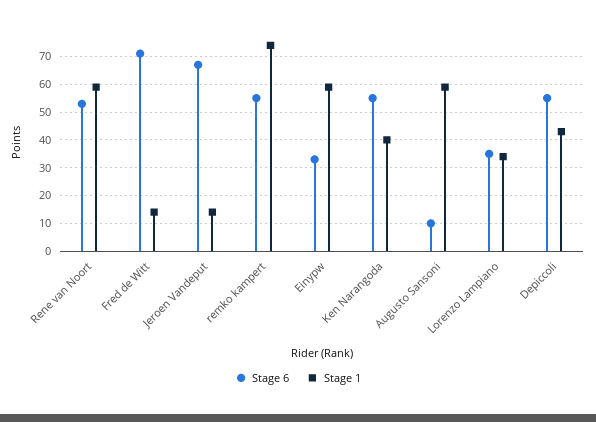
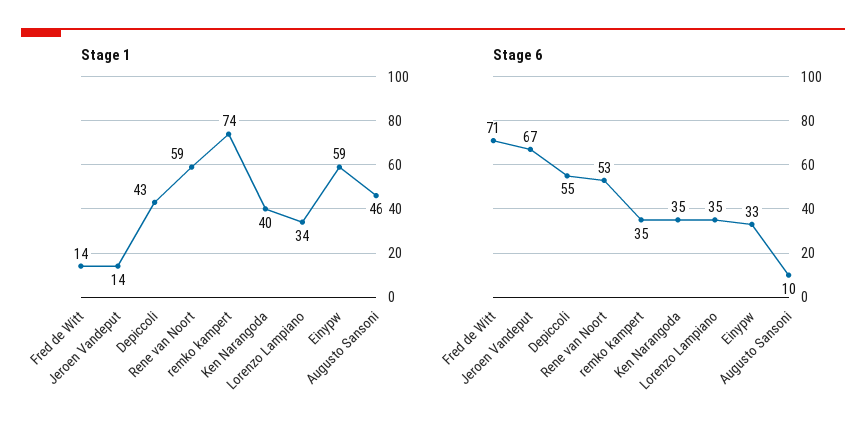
  {
    "Stage 6": {
      "Rene van Noort": 53,
      "Fred de Witt": 71,
      "Jeroen Vandeput": 67,
-     "remko kampert": 55,
+     "remko kampert": 35,
      "Einypw": 33,
-     "Ken Narangoda": 55,
+     "Ken Narangoda": 35,
      "Augusto Sansoni": 10,
      "Lorenzo Lampiano": 35,
      "Depiccoli": 55
    },
    "Stage 1": {
      "Rene van Noort": 59,
      "Fred de Witt": 14,
      "Jeroen Vandeput": 14,
      "remko kampert": 74,
      "Einypw": 59,
      "Ken Narangoda": 40,
-     "Augusto Sansoni": 60,
+     "Augusto Sansoni": 46,
      "Lorenzo Lampiano": 34,
      "Depiccoli": 43
    }
  }

